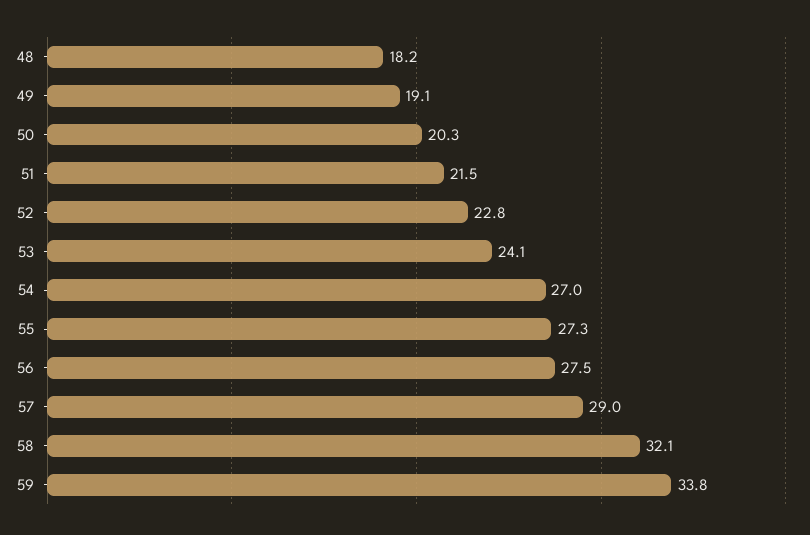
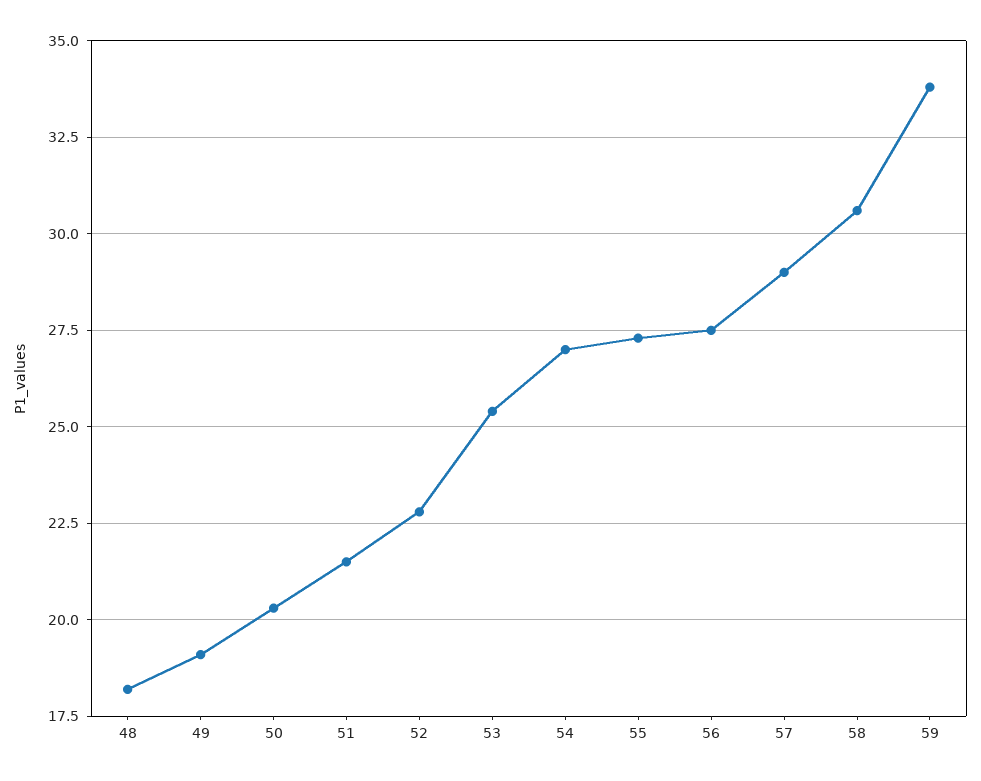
  {
    "48": 18.2,
    "49": 19.1,
    "50": 20.3,
    "51": 21.5,
    "52": 22.8,
-   "53": 24.1,
+   "53": 25.5,
    "54": 27,
    "55": 27.3,
    "56": 27.5,
    "57": 29,
-   "58": 32.1,
+   "58": 30.5,
    "59": 33.8
  }

